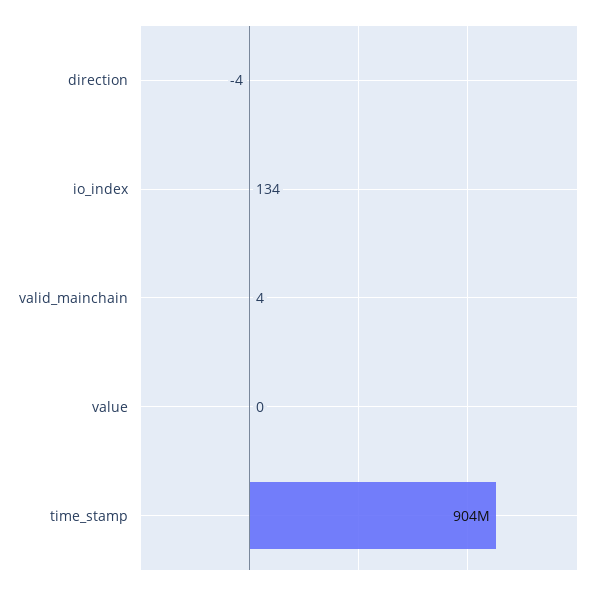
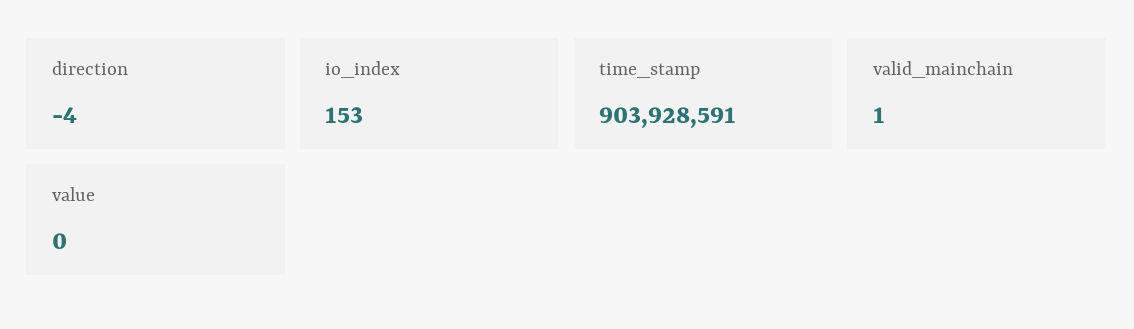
  {
    "direction": -4,
-   "io_index": 134,
+   "io_index": 153,
-   "valid_mainchain": 4,
+   "valid_mainchain": 1,
    "value": 0,
    "time_stamp": 903928591
  }

